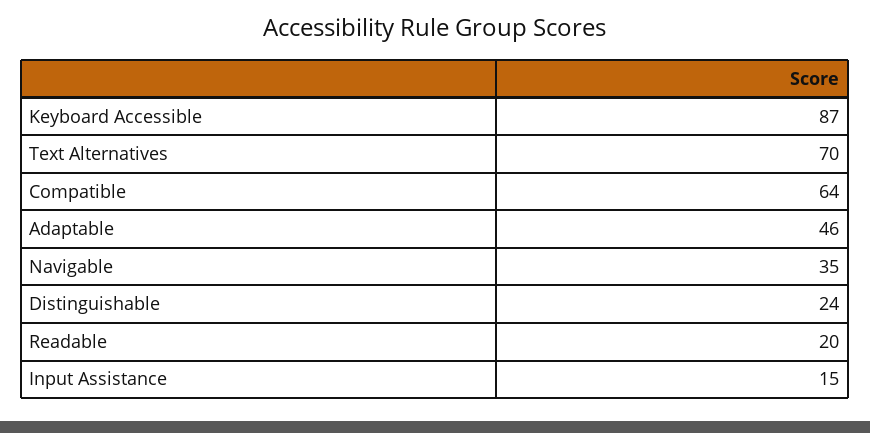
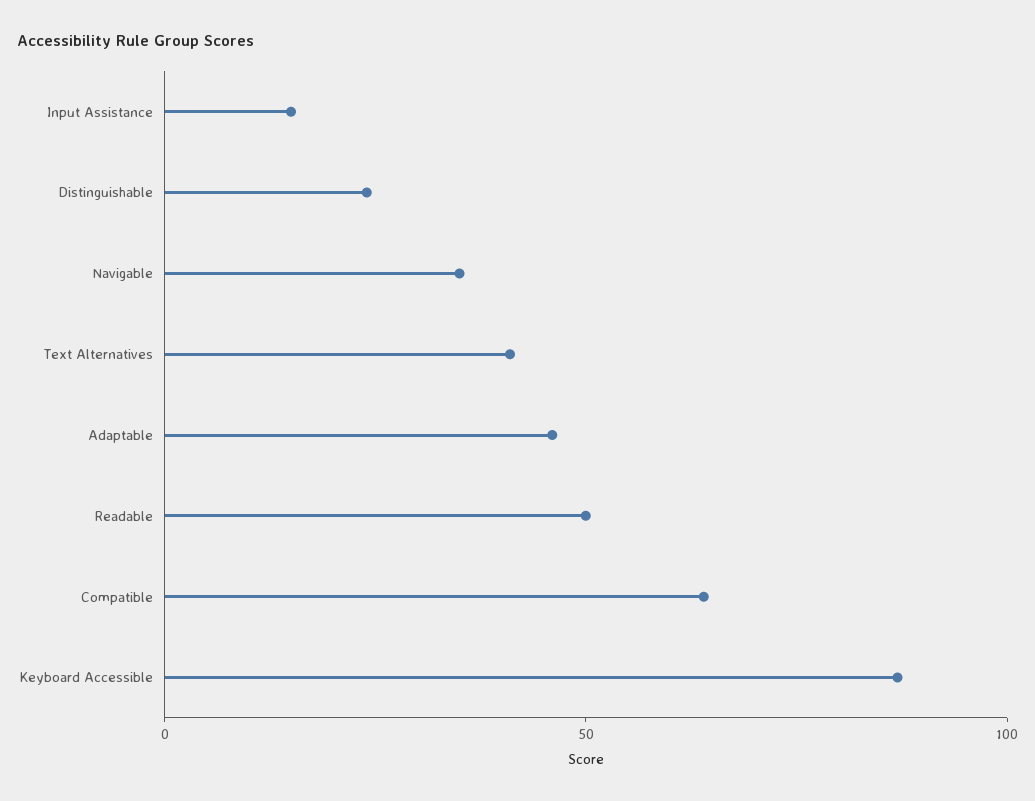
  {
    "Keyboard Accessible": 87,
-   "Text Alternatives": 70,
+   "Text Alternatives": 40,
    "Compatible": 64,
    "Adaptable": 46,
    "Navigable": 35,
    "Distinguishable": 24,
-   "Readable": 20,
+   "Readable": 50,
    "Input Assistance": 15
  }

